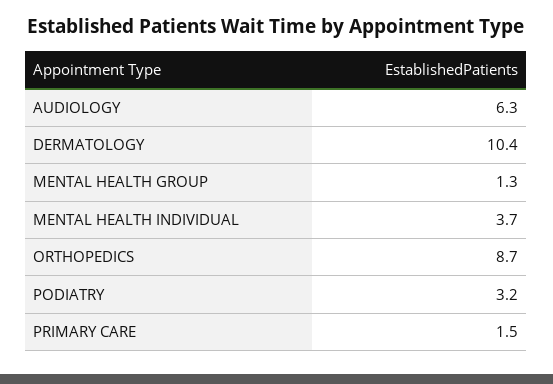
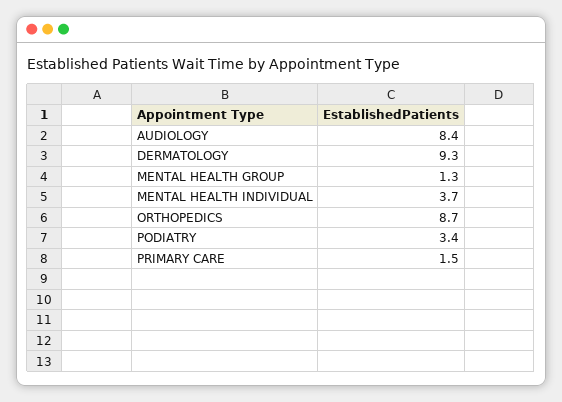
  {
-   "AUDIOLOGY": 6.3,
+   "AUDIOLOGY": 8.4,
-   "DERMATOLOGY": 10.4,
+   "DERMATOLOGY": 9.3,
    "MENTAL HEALTH GROUP": 1.3,
    "MENTAL HEALTH INDIVIDUAL": 3.7,
    "ORTHOPEDICS": 8.7,
-   "PODIATRY": 3.2,
+   "PODIATRY": 3.4,
    "PRIMARY CARE": 1.5
  }

